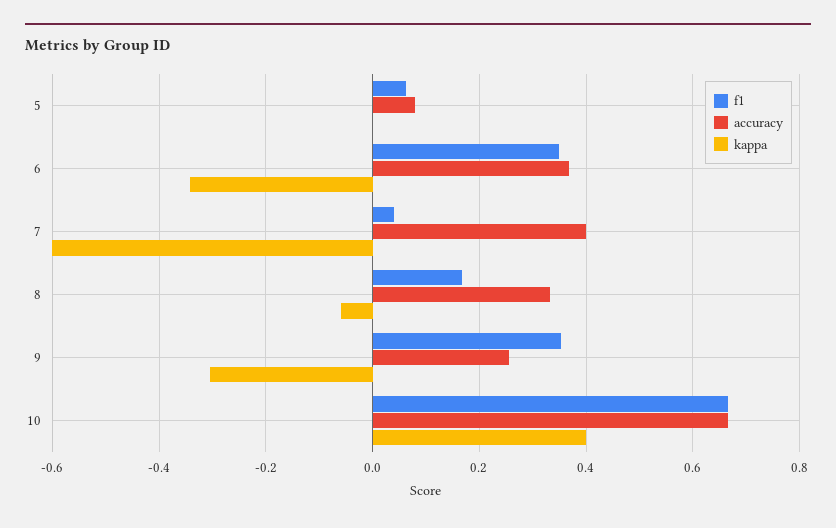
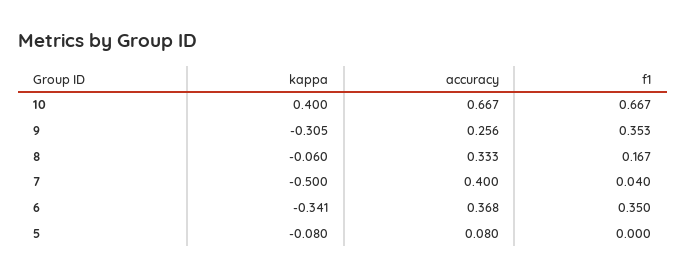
  {
    "f1": {
-     "5": 0.06,
+     "5": 0,
      "6": 0.35,
      "7": 0.04,
      "8": 0.167,
      "9": 0.353,
      "10": 0.667
    },
    "accuracy": {
      "5": 0.08,
      "6": 0.368,
      "7": 0.4,
      "8": 0.333,
      "9": 0.256,
      "10": 0.667
    },
    "kappa": {
-     "5": 0,
+     "5": -0.08,
      "6": -0.341,
-     "7": -0.6,
+     "7": -0.5,
      "8": -0.06,
      "9": -0.305,
      "10": 0.4
    }
  }

